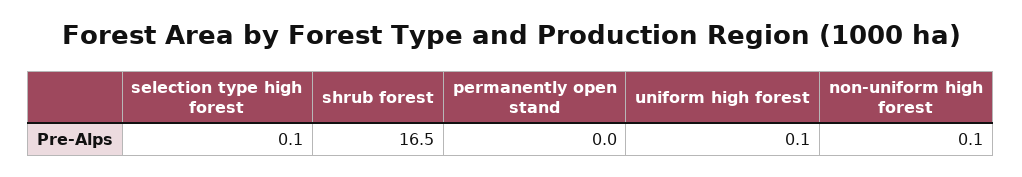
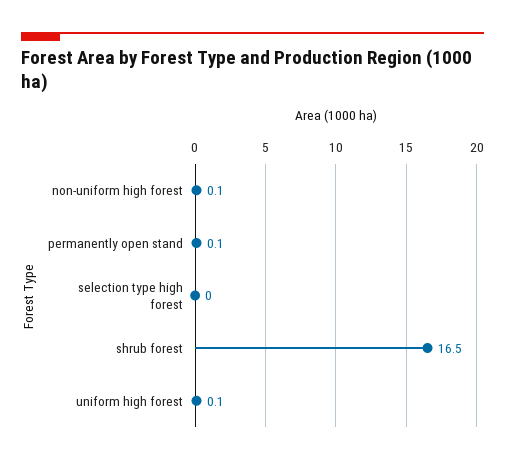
  {
-   "selection type high forest": 0.1,
+   "selection type high forest": 0,
    "shrub forest": 16.5,
-   "permanently open stand": 0,
+   "permanently open stand": 0.1,
    "uniform high forest": 0.1,
    "non-uniform high forest": 0.1
  }

